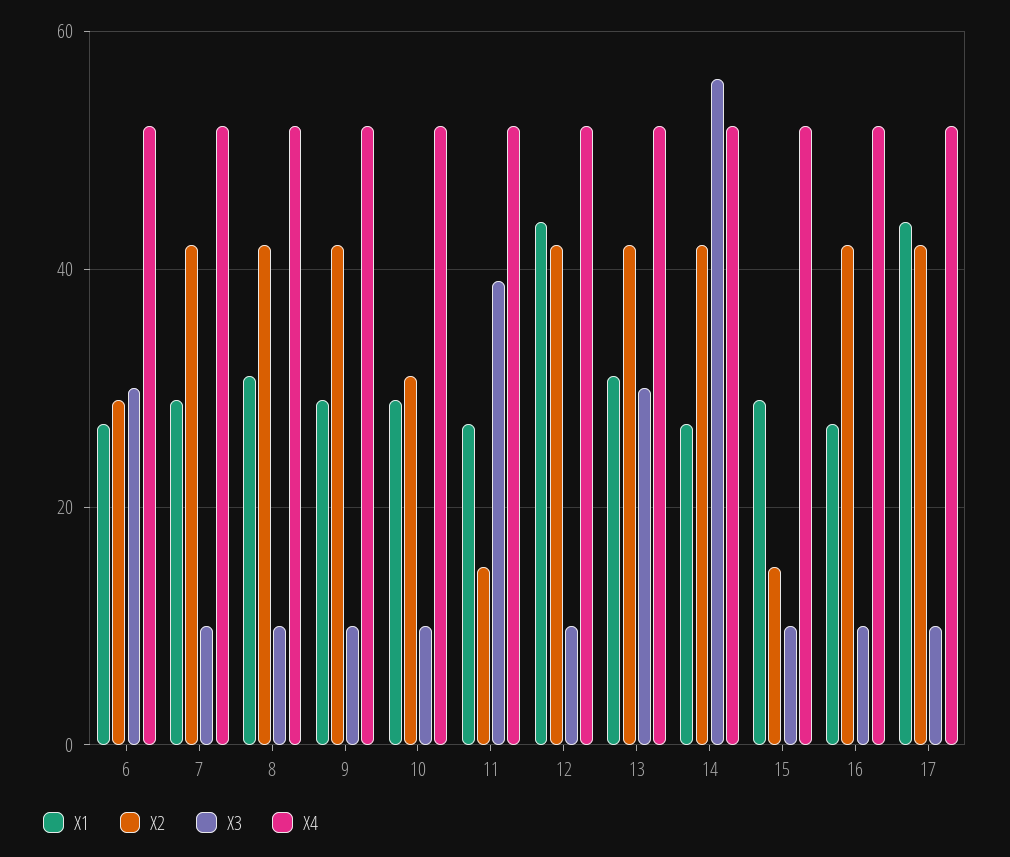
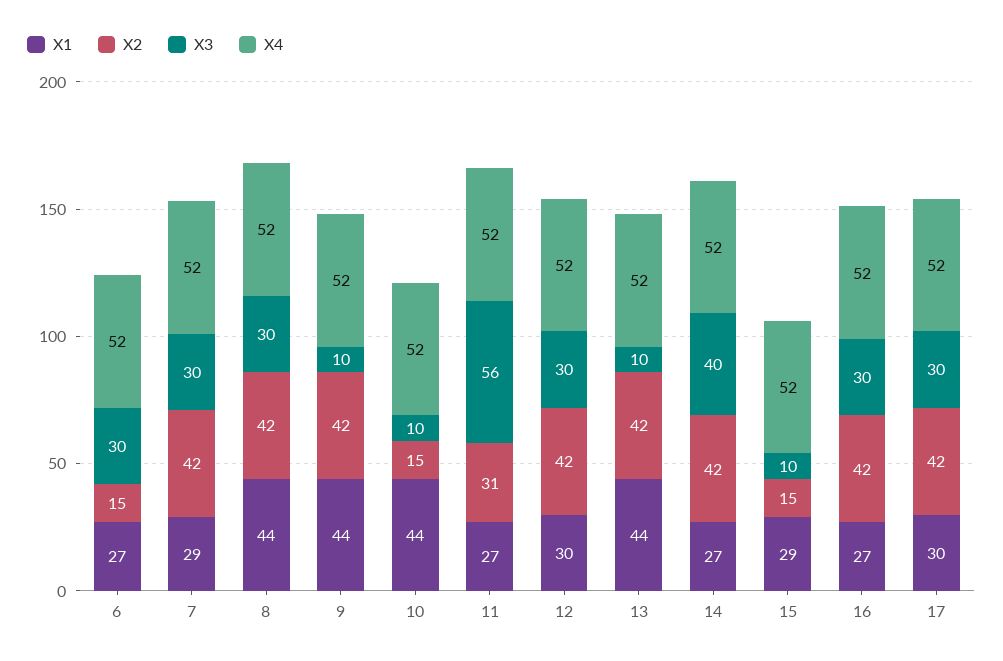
  {
    "X1": {
      "6": 27,
      "7": 29,
-     "8": 30,
+     "8": 44,
-     "9": 30,
+     "9": 44,
-     "10": 30,
+     "10": 44,
      "11": 27,
-     "12": 45,
+     "12": 30,
-     "13": 30,
+     "13": 44,
      "14": 27,
      "15": 29,
      "16": 27,
-     "17": 45
+     "17": 30
    },
    "X2": {
-     "6": 30,
+     "6": 15,
      "7": 42,
      "8": 42,
      "9": 42,
-     "10": 30,
+     "10": 15,
-     "11": 15,
+     "11": 31,
      "12": 42,
      "13": 42,
      "14": 42,
      "15": 15,
      "16": 42,
      "17": 42
    },
    "X3": {
      "6": 30,
-     "7": 10,
+     "7": 30,
-     "8": 10,
+     "8": 30,
      "9": 10,
      "10": 10,
-     "11": 40,
+     "11": 56,
-     "12": 10,
+     "12": 30,
-     "13": 30,
+     "13": 10,
-     "14": 55,
+     "14": 40,
      "15": 10,
-     "16": 10,
+     "16": 30,
-     "17": 10
+     "17": 30
    },
    "X4": {
      "6": 52,
      "7": 52,
      "8": 52,
      "9": 52,
      "10": 52,
      "11": 52,
      "12": 52,
      "13": 52,
      "14": 52,
      "15": 52,
      "16": 52,
      "17": 52
    }
  }

